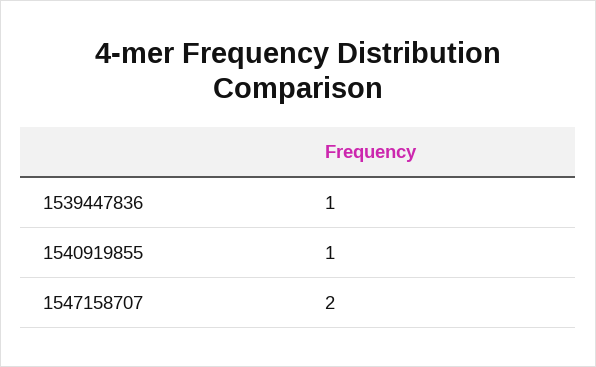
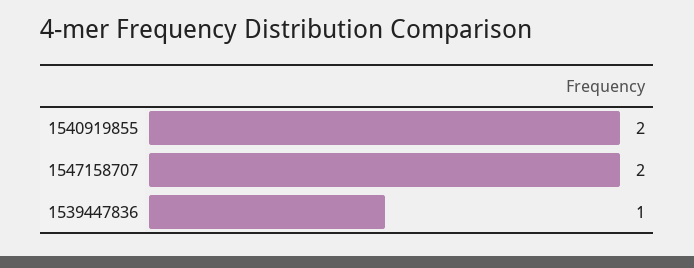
  {
    "1539447836": 1,
-   "1540919855": 1,
+   "1540919855": 2,
    "1547158707": 2
  }

